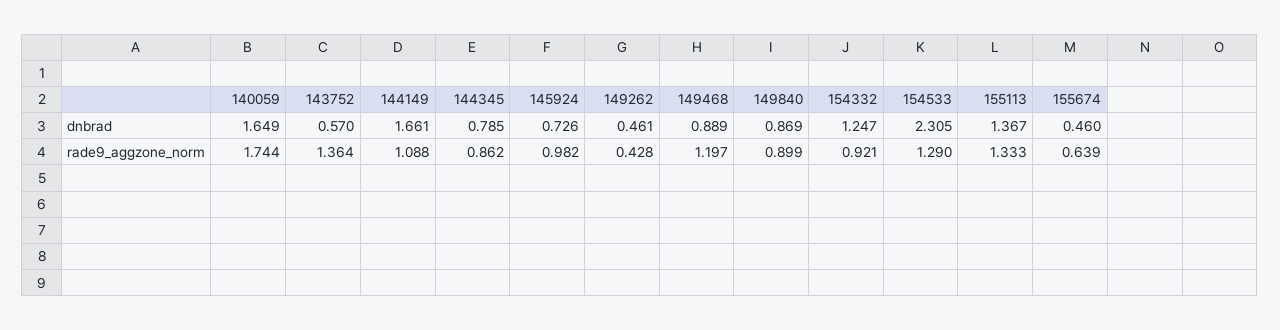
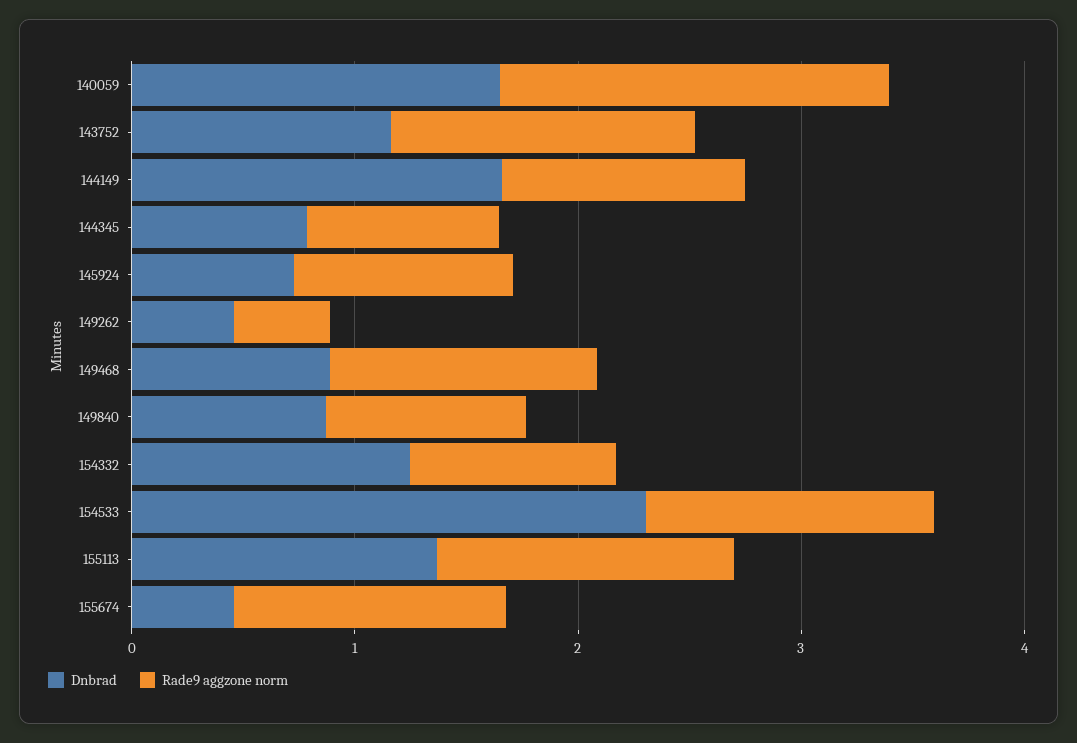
  {
    "dnbrad": {
      "140059": 1.649,
-     "143752": 0.57,
+     "143752": 1.2,
      "144149": 1.661,
      "144345": 0.785,
      "145924": 0.726,
      "149262": 0.461,
      "149468": 0.889,
      "149840": 0.869,
      "154332": 1.247,
      "154533": 2.305,
      "155113": 1.367,
      "155674": 0.46
    },
    "rade9_aggzone_norm": {
      "140059": 1.744,
      "143752": 1.364,
      "144149": 1.088,
      "144345": 0.862,
      "145924": 0.982,
      "149262": 0.428,
      "149468": 1.197,
      "149840": 0.899,
      "154332": 0.921,
      "154533": 1.29,
      "155113": 1.333,
-     "155674": 0.639
+     "155674": 1.2
    }
  }

